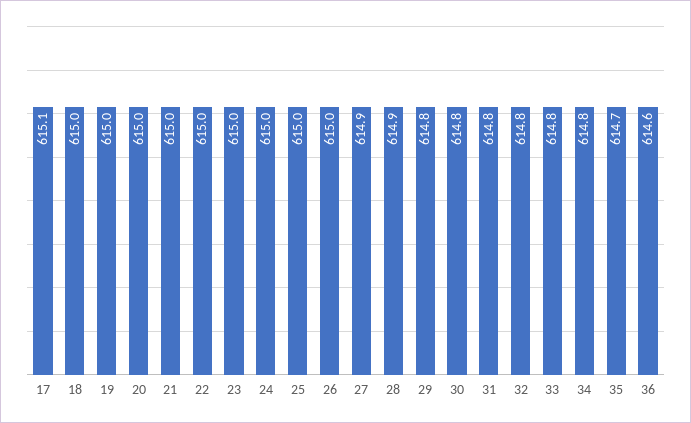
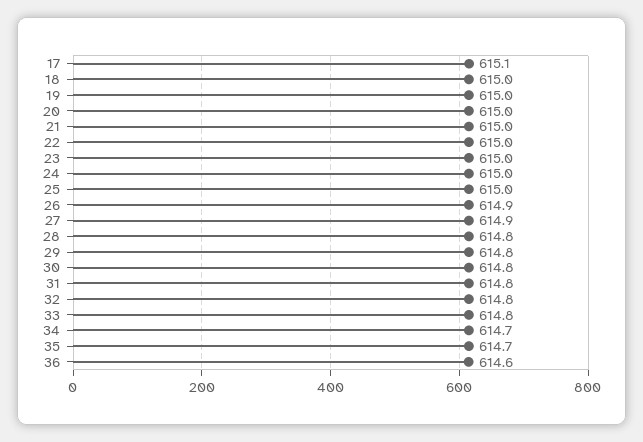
  {
    "17": 615.1,
    "18": 615,
    "19": 615,
    "20": 615,
    "21": 615,
    "22": 615,
    "23": 615,
    "24": 615,
    "25": 615,
-   "26": 615,
+   "26": 614.9,
    "27": 614.9,
-   "28": 614.9,
+   "28": 614.8,
    "29": 614.8,
    "30": 614.8,
    "31": 614.8,
    "32": 614.8,
    "33": 614.8,
-   "34": 614.8,
+   "34": 614.7,
    "35": 614.7,
    "36": 614.6
  }

